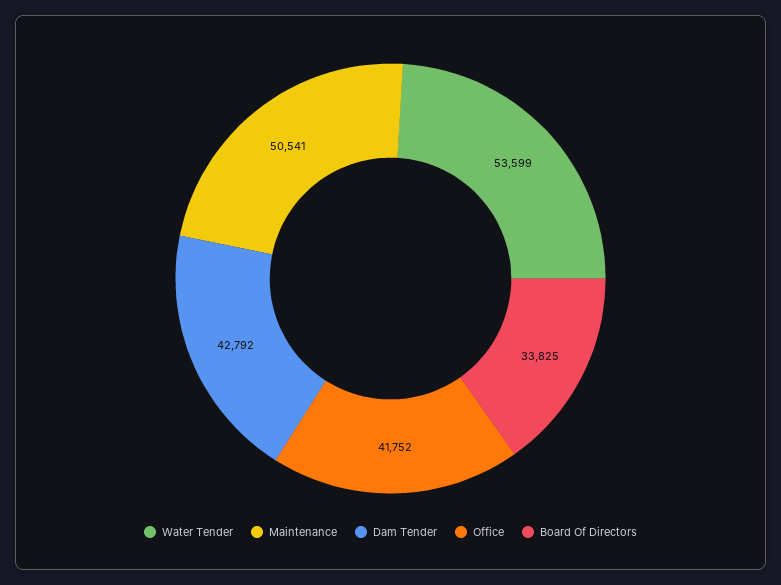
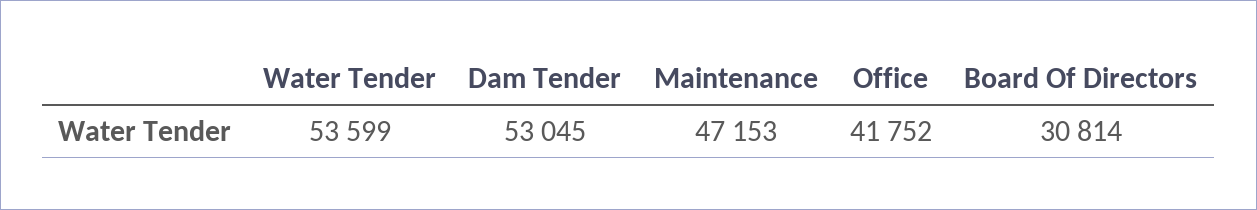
  {
    "Water Tender": 53599,
-   "Maintenance": 50541,
+   "Maintenance": 47153,
-   "Dam Tender": 42792,
+   "Dam Tender": 53045,
    "Office": 41752,
-   "Board Of Directors": 33825
+   "Board Of Directors": 30814
  }

